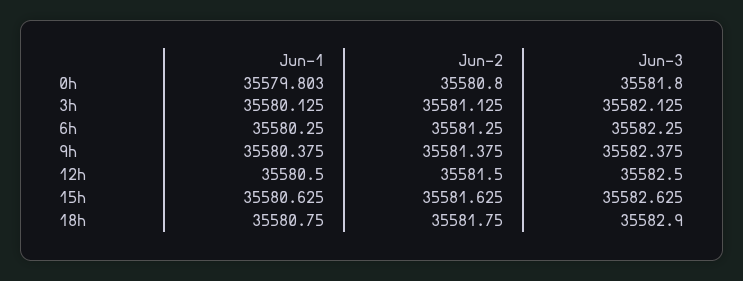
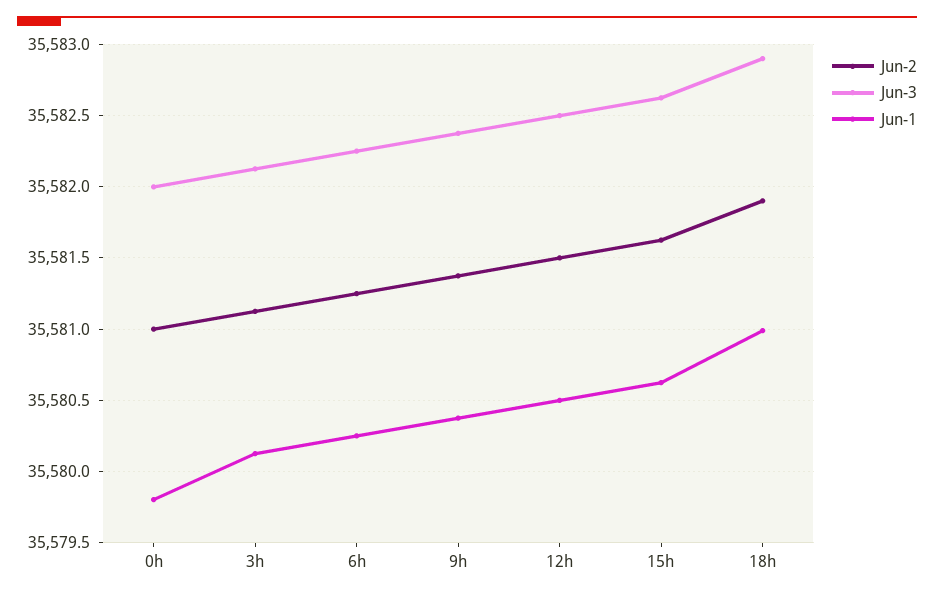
  {
    "Jun-1": {
      "0h": 35579.803,
      "3h": 35580.125,
      "6h": 35580.25,
      "9h": 35580.375,
      "12h": 35580.5,
      "15h": 35580.625,
-     "18h": 35580.75
+     "18h": 35581
    },
    "Jun-2": {
-     "0h": 35580.8,
+     "0h": 35581,
      "3h": 35581.125,
      "6h": 35581.25,
      "9h": 35581.375,
      "12h": 35581.5,
      "15h": 35581.625,
-     "18h": 35581.75
+     "18h": 35581.9
    },
    "Jun-3": {
-     "0h": 35581.8,
+     "0h": 35582,
      "3h": 35582.125,
      "6h": 35582.25,
      "9h": 35582.375,
      "12h": 35582.5,
      "15h": 35582.625,
      "18h": 35582.9
    }
  }

